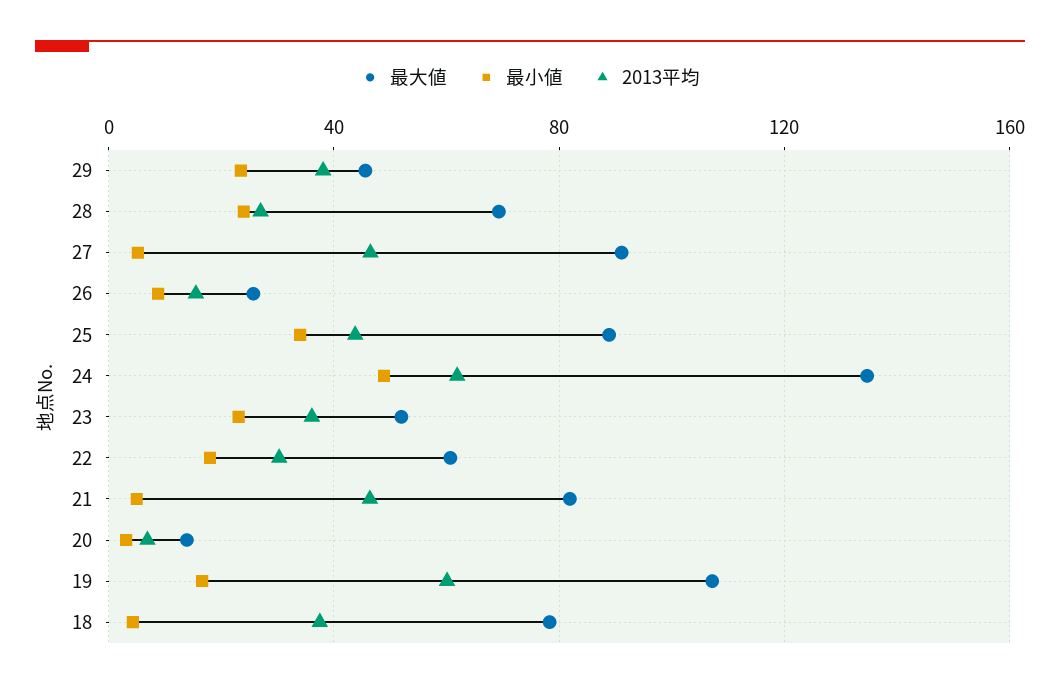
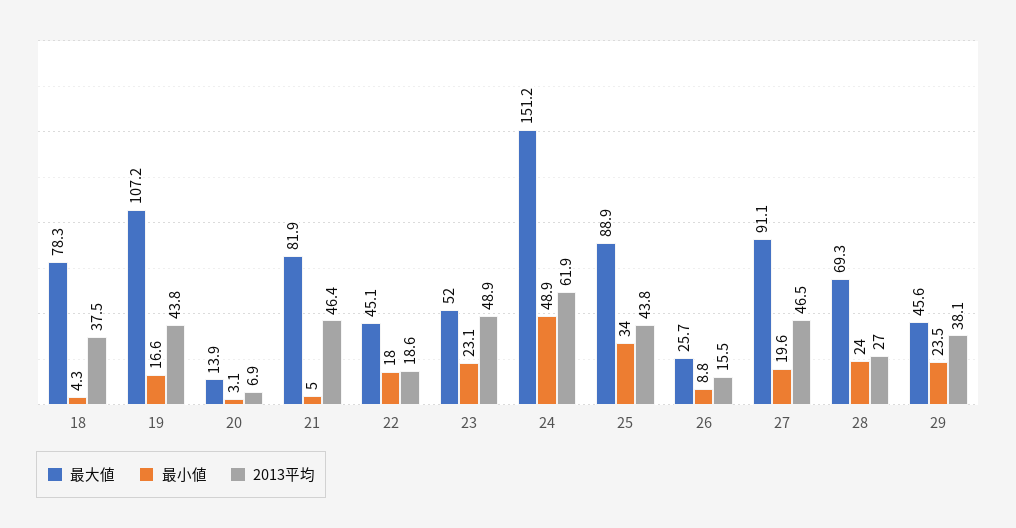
  {
    "最大値": {
      "29": 45.6,
      "28": 69.3,
      "27": 91.1,
      "26": 25.7,
      "25": 88.9,
-     "24": 135,
+     "24": 151.2,
      "23": 52,
-     "22": 60,
+     "22": 45.1,
      "21": 81.9,
      "20": 13.9,
      "19": 107.2,
      "18": 78.3
    },
    "最小値": {
      "29": 23.5,
      "28": 24,
-     "27": 5,
+     "27": 19.6,
      "26": 8.8,
      "25": 34,
      "24": 48.9,
      "23": 23.1,
      "22": 18,
      "21": 5,
      "20": 3.1,
      "19": 16.6,
      "18": 4.3
    },
    "2013平均": {
      "29": 38.1,
      "28": 27,
      "27": 46.5,
      "26": 15.5,
      "25": 43.8,
      "24": 61.9,
-     "23": 35,
+     "23": 48.9,
-     "22": 30,
+     "22": 18.6,
      "21": 46.4,
      "20": 6.9,
-     "19": 60,
+     "19": 43.8,
      "18": 37.5
    }
  }

